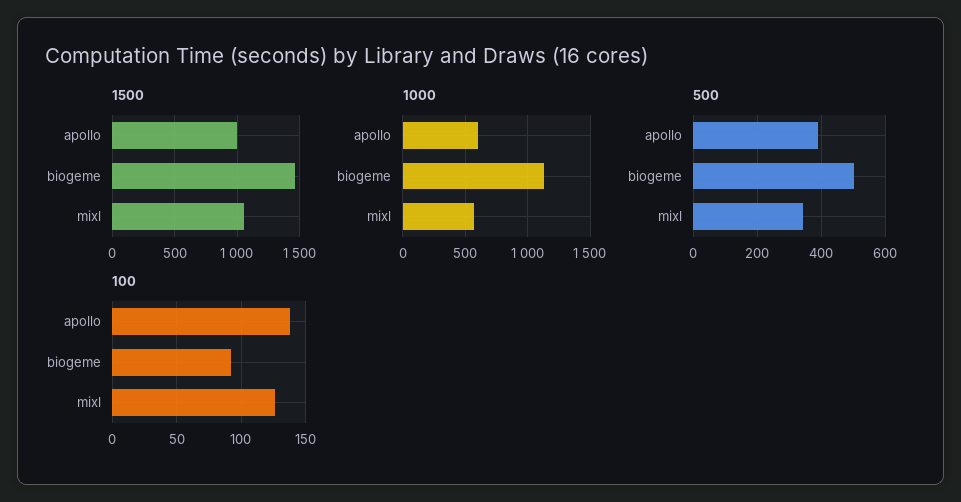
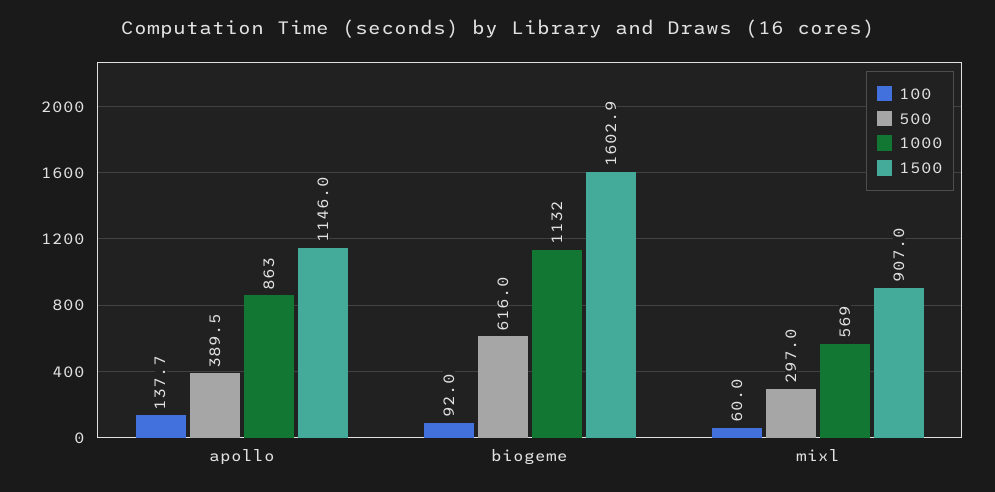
  {
    "1500": {
-     "apollo": 1000,
+     "apollo": 1146,
-     "biogeme": 1450,
+     "biogeme": 1602.9,
-     "mixl": 1050
+     "mixl": 907
    },
    "1000": {
-     "apollo": 600,
+     "apollo": 863,
      "biogeme": 1132,
      "mixl": 569
    },
    "500": {
      "apollo": 389.5,
-     "biogeme": 500,
+     "biogeme": 616,
-     "mixl": 340
+     "mixl": 297
    },
    "100": {
      "apollo": 137.7,
      "biogeme": 92,
-     "mixl": 125
+     "mixl": 60
    }
  }

